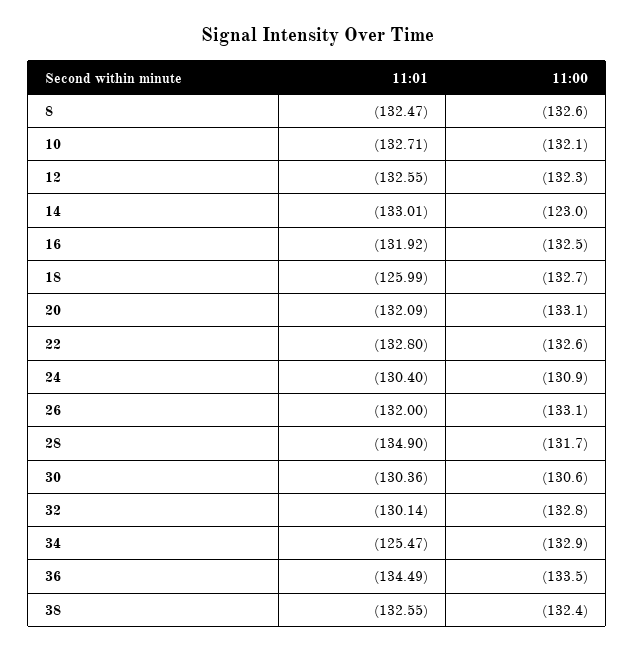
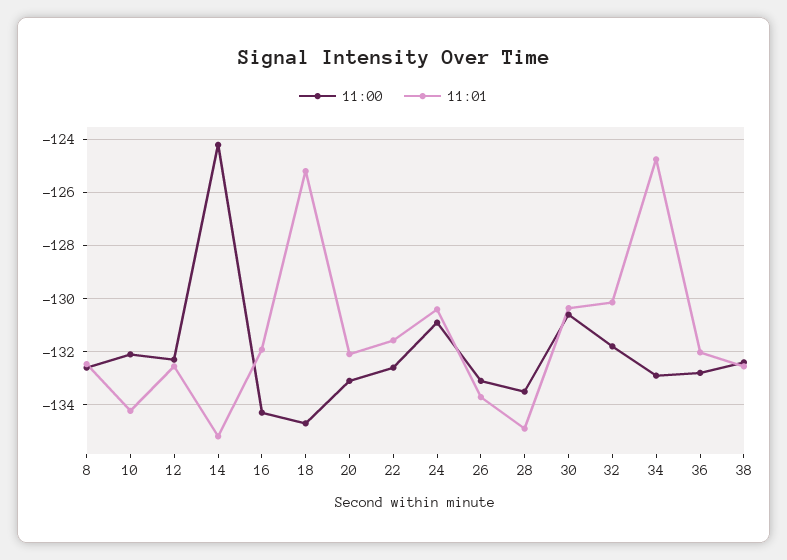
  {
    "11:01": {
      "8": -132.47,
-     "10": -132.71,
+     "10": -134.25,
      "12": -132.55,
-     "14": -133.01,
+     "14": -135.25,
      "16": -131.92,
-     "18": -125.99,
+     "18": -125.25,
      "20": -132.09,
-     "22": -132.8,
+     "22": -131.5,
      "24": -130.4,
-     "26": -132,
+     "26": -133.75,
      "28": -134.9,
      "30": -130.36,
      "32": -130.14,
-     "34": -125.47,
+     "34": -124.75,
-     "36": -134.49,
+     "36": -132,
      "38": -132.55
    },
    "11:00": {
      "8": -132.6,
      "10": -132.1,
      "12": -132.3,
-     "14": -123,
+     "14": -124.25,
-     "16": -132.5,
+     "16": -134.25,
-     "18": -132.7,
+     "18": -134.75,
      "20": -133.1,
      "22": -132.6,
      "24": -130.9,
      "26": -133.1,
-     "28": -131.7,
+     "28": -133.5,
      "30": -130.6,
-     "32": -132.8,
+     "32": -131.75,
      "34": -132.9,
-     "36": -133.5,
+     "36": -132.75,
      "38": -132.4
    }
  }

